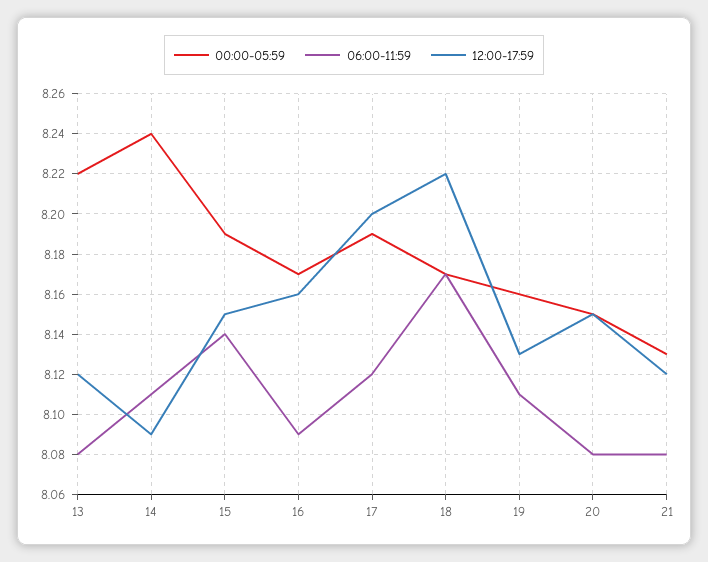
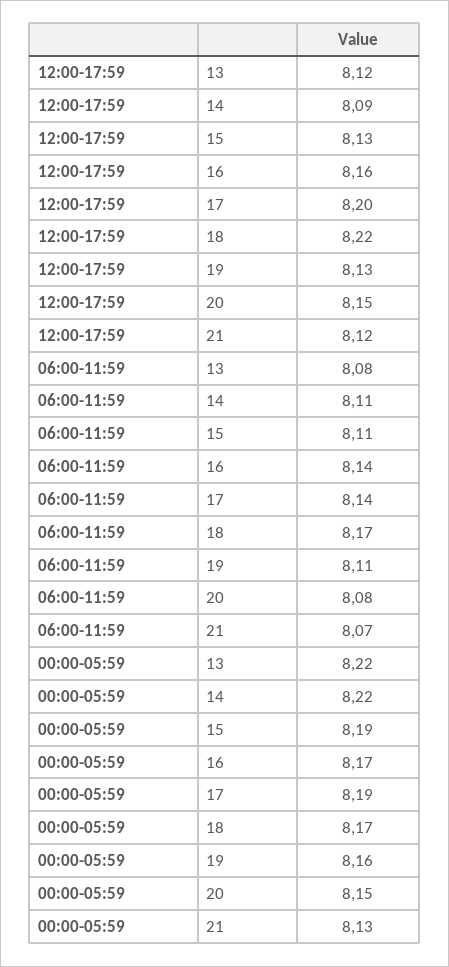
  {
    "00:00-05:59": {
      "13": 8.22,
-     "14": 8.24,
+     "14": 8.22,
      "15": 8.19,
      "16": 8.17,
      "17": 8.19,
      "18": 8.17,
      "19": 8.16,
      "20": 8.15,
      "21": 8.13
    },
    "06:00-11:59": {
      "13": 8.08,
      "14": 8.11,
-     "15": 8.14,
+     "15": 8.11,
-     "16": 8.09,
+     "16": 8.14,
-     "17": 8.12,
+     "17": 8.14,
      "18": 8.17,
      "19": 8.11,
      "20": 8.08,
-     "21": 8.08
+     "21": 8.07
    },
    "12:00-17:59": {
      "13": 8.12,
      "14": 8.09,
-     "15": 8.15,
+     "15": 8.13,
      "16": 8.16,
      "17": 8.2,
      "18": 8.22,
      "19": 8.13,
      "20": 8.15,
      "21": 8.12
    }
  }

